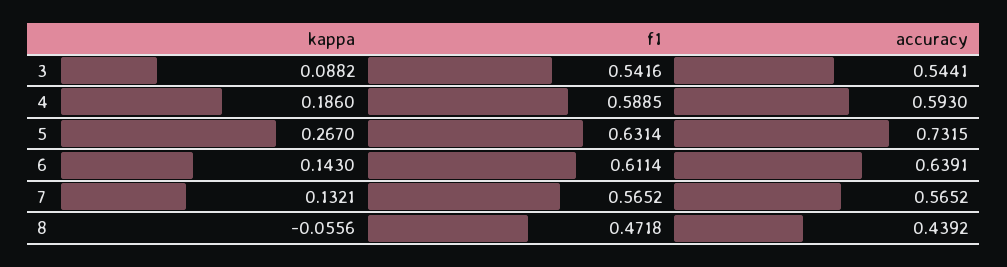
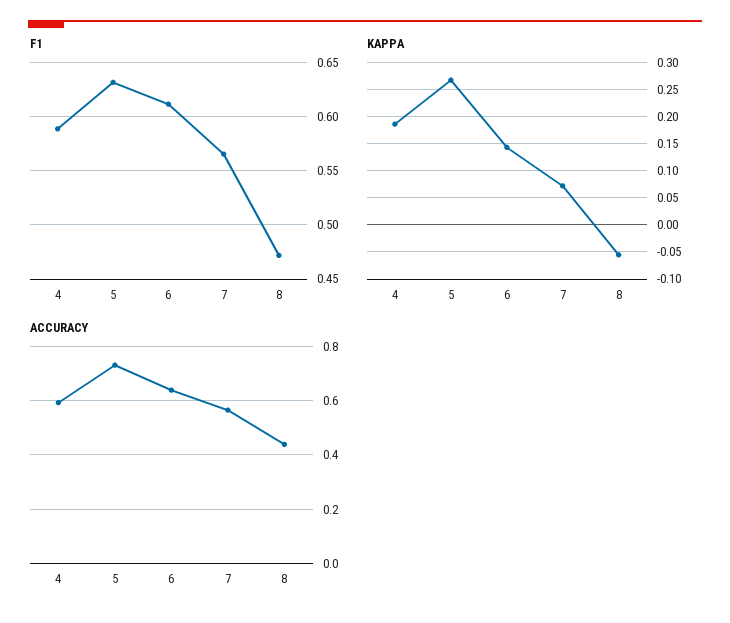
  {
    "kappa": {
-     "3": 0.0882,
      "4": 0.186,
      "5": 0.267,
      "6": 0.143,
-     "7": 0.1321,
+     "7": 0.075,
      "8": -0.0556
    },
    "f1": {
-     "3": 0.5416,
      "4": 0.5885,
      "5": 0.6314,
      "6": 0.6114,
      "7": 0.5652,
      "8": 0.4718
    },
    "accuracy": {
-     "3": 0.5441,
      "4": 0.593,
      "5": 0.7315,
      "6": 0.6391,
      "7": 0.5652,
      "8": 0.4392
    }
  }

